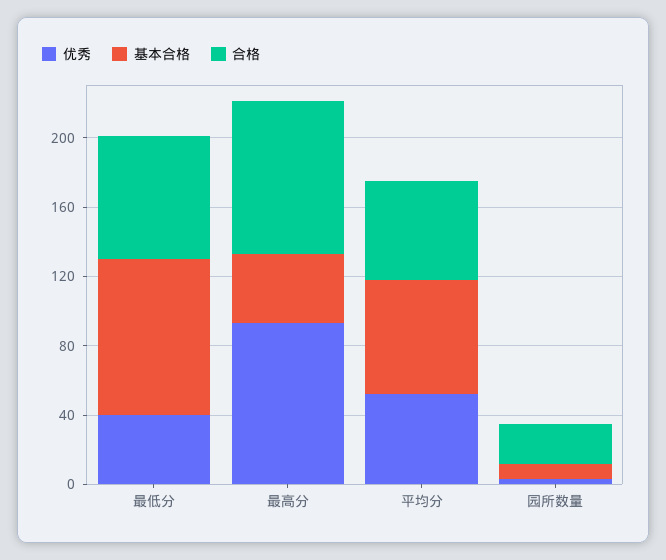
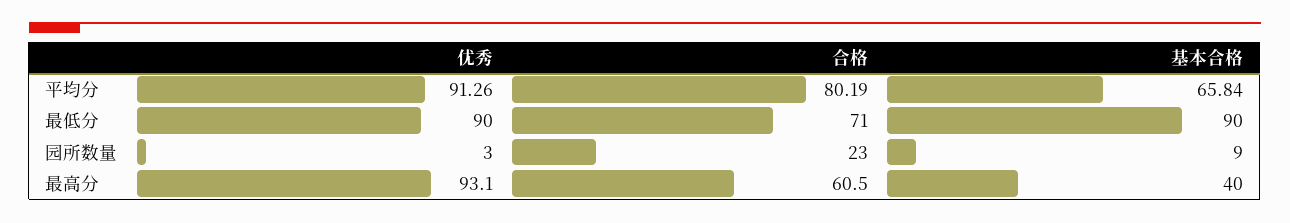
  {
    "优秀": {
-     "最低分": 40,
+     "最低分": 90,
      "最高分": 93.1,
-     "平均分": 50,
+     "平均分": 91.26,
      "园所数量": 3
    },
    "基本合格": {
      "最低分": 90,
      "最高分": 40,
      "平均分": 65.84,
      "园所数量": 9
    },
    "合格": {
      "最低分": 71,
-     "最高分": 90,
+     "最高分": 60.5,
-     "平均分": 60,
+     "平均分": 80.19,
      "园所数量": 23
    }
  }

